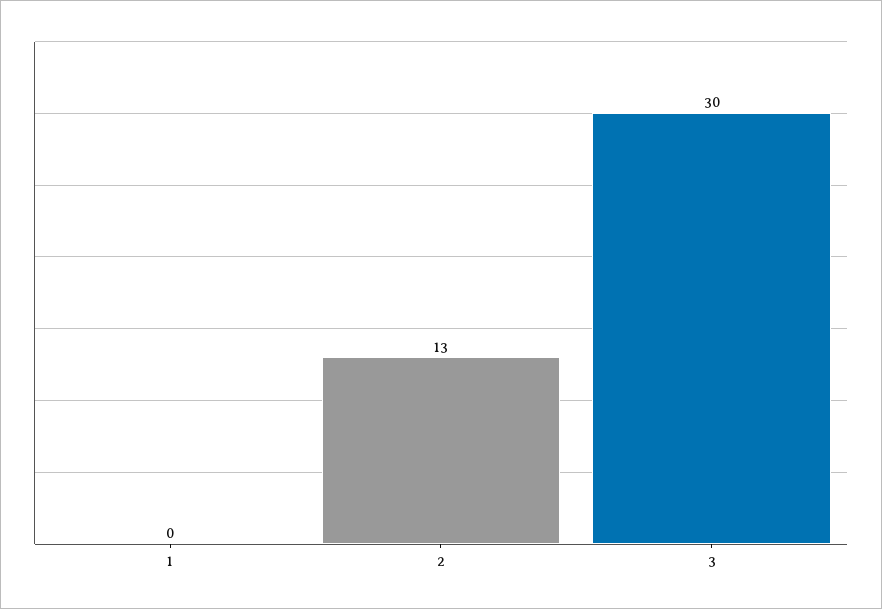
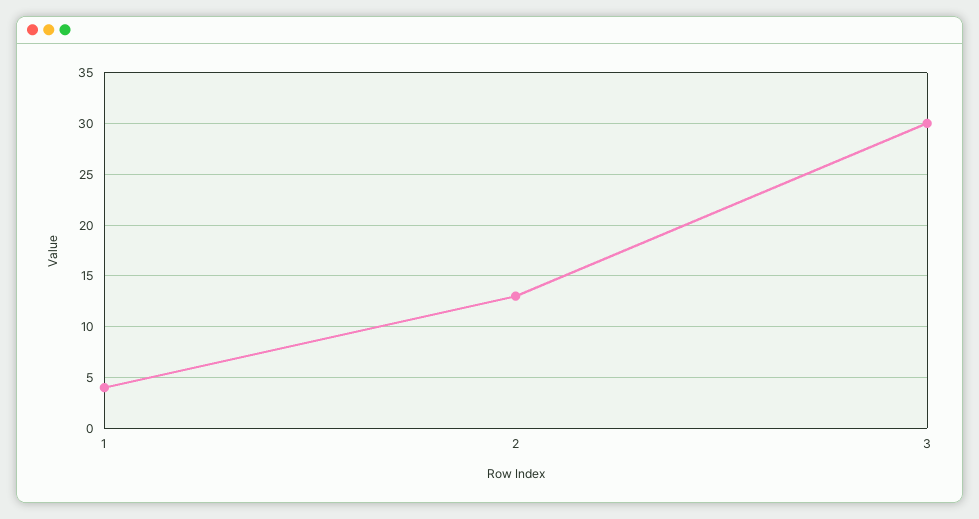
  {
-   "1": 0,
+   "1": 4,
    "2": 13,
    "3": 30
  }

